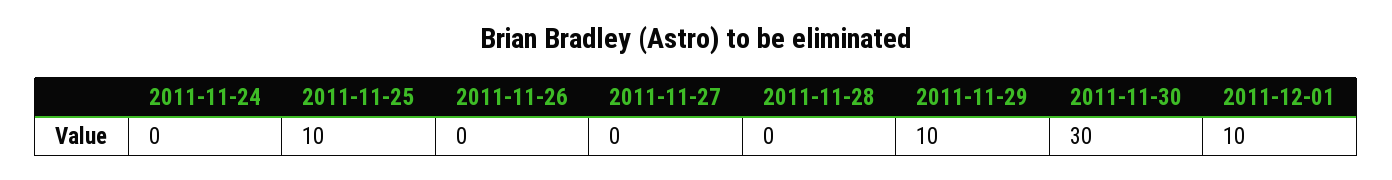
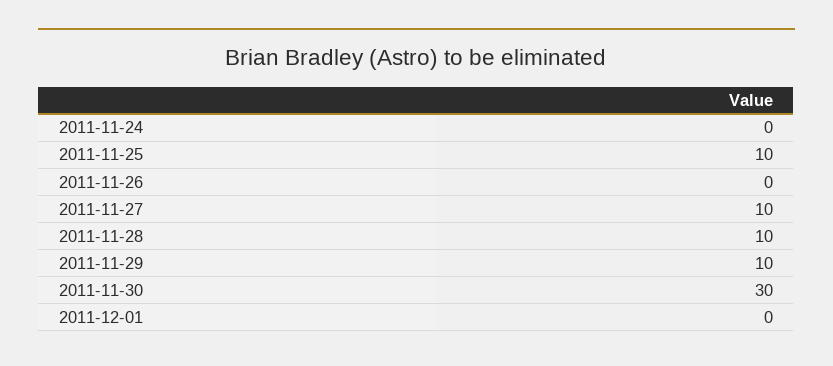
  {
    "2011-11-24": 0,
    "2011-11-25": 10,
    "2011-11-26": 0,
-   "2011-11-27": 0,
+   "2011-11-27": 10,
-   "2011-11-28": 0,
+   "2011-11-28": 10,
    "2011-11-29": 10,
    "2011-11-30": 30,
-   "2011-12-01": 10
+   "2011-12-01": 0
  }

